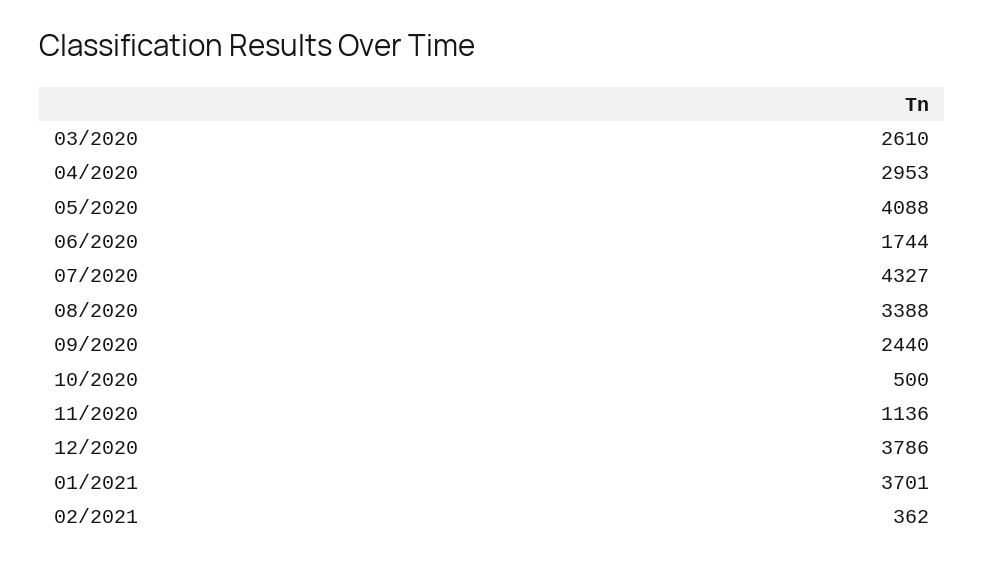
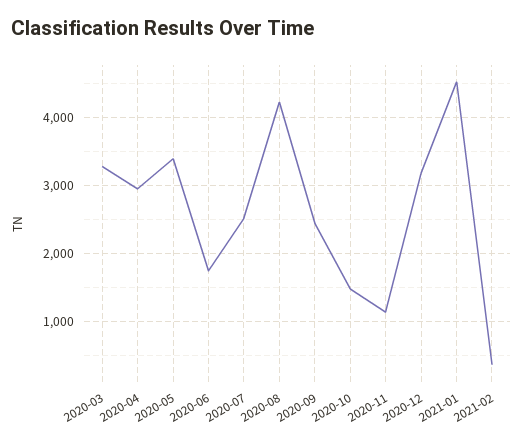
  {
-   "03/2020": 2610,
+   "03/2020": 3300,
    "04/2020": 2953,
-   "05/2020": 4088,
+   "05/2020": 3400,
    "06/2020": 1744,
-   "07/2020": 4327,
+   "07/2020": 2500,
-   "08/2020": 3388,
+   "08/2020": 4200,
    "09/2020": 2440,
-   "10/2020": 500,
+   "10/2020": 1500,
    "11/2020": 1136,
-   "12/2020": 3786,
+   "12/2020": 3200,
-   "01/2021": 3701,
+   "01/2021": 4500,
    "02/2021": 362
  }

